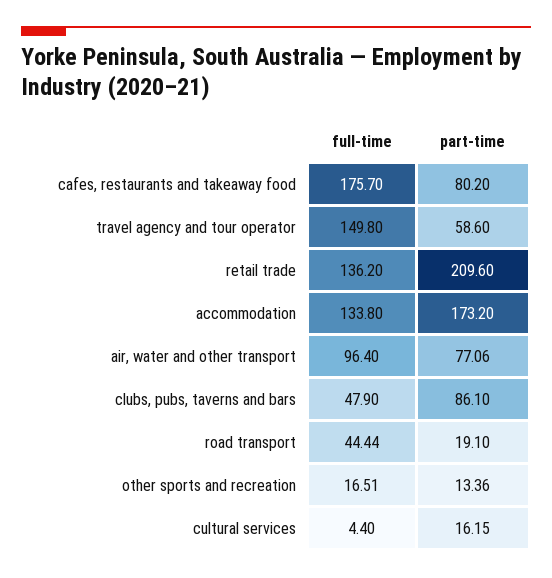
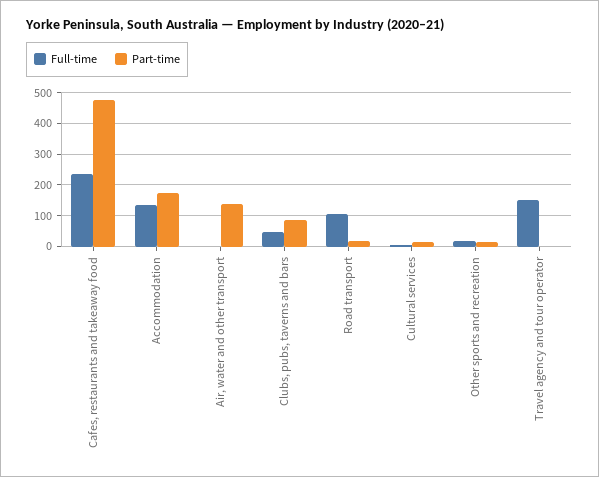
  {
    "full-time": {
-     "cafes, restaurants and takeaway food": 175.7,
+     "cafes, restaurants and takeaway food": 240,
      "travel agency and tour operator": 149.8,
-     "retail trade": 136.2,
      "accommodation": 133.8,
-     "air, water and other transport": 96.4,
+     "air, water and other transport": 0,
      "clubs, pubs, taverns and bars": 47.9,
-     "road transport": 44.44,
+     "road transport": 100,
      "other sports and recreation": 16.51,
      "cultural services": 4.4
    },
    "part-time": {
-     "cafes, restaurants and takeaway food": 80.2,
+     "cafes, restaurants and takeaway food": 480,
-     "travel agency and tour operator": 58.6,
+     "travel agency and tour operator": 0,
-     "retail trade": 209.6,
      "accommodation": 173.2,
-     "air, water and other transport": 77.06,
+     "air, water and other transport": 140,
      "clubs, pubs, taverns and bars": 86.1,
      "road transport": 19.1,
      "other sports and recreation": 13.36,
      "cultural services": 16.15
    }
  }

